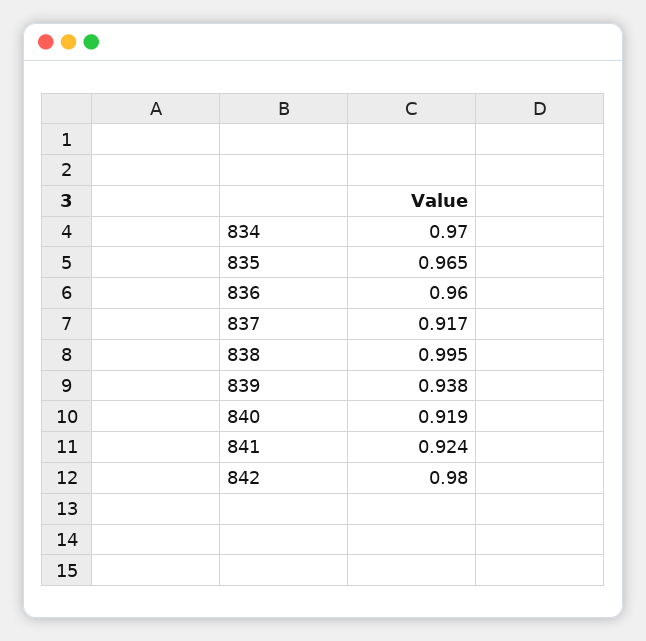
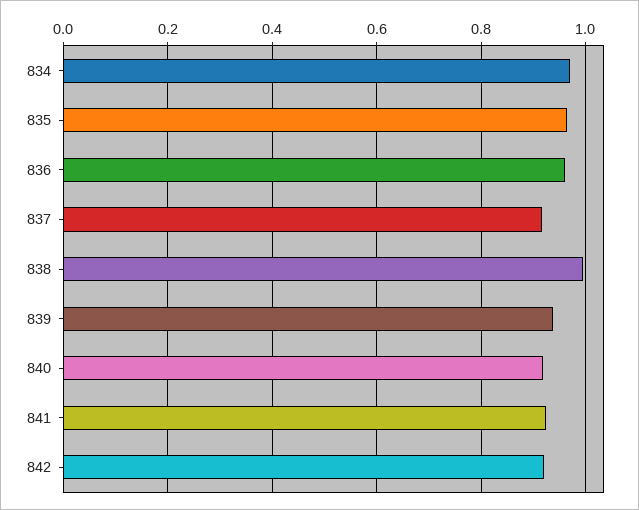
  {
    "834": 0.97,
    "835": 0.965,
    "836": 0.96,
    "837": 0.917,
    "838": 0.995,
    "839": 0.938,
    "840": 0.919,
    "841": 0.924,
-   "842": 0.98
+   "842": 0.92
  }

